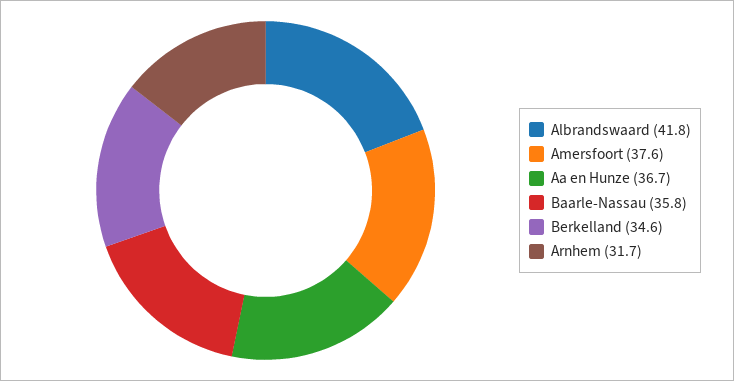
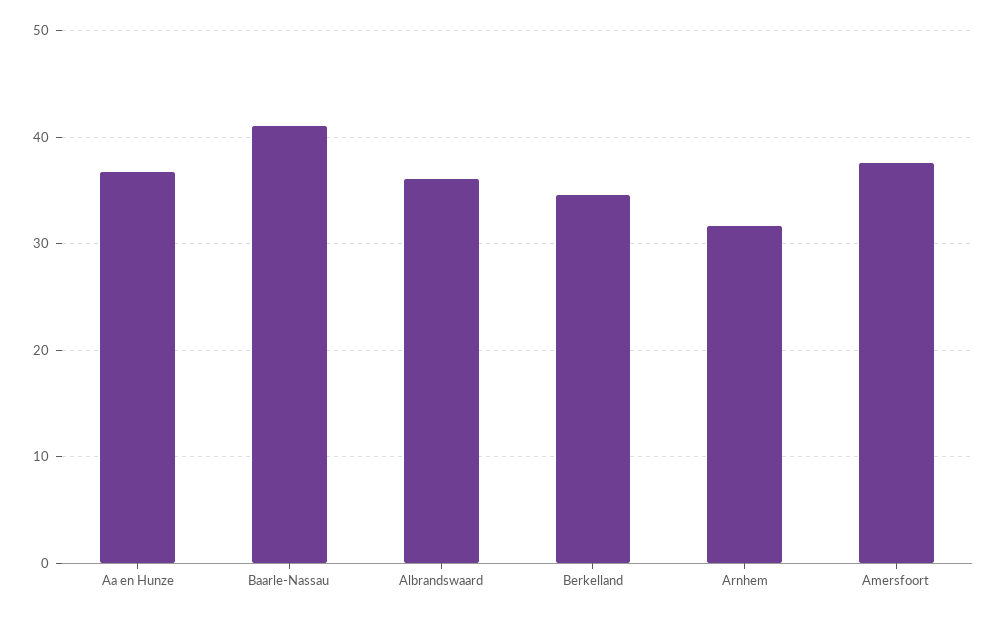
  {
-   "Albrandswaard": 41.8,
+   "Albrandswaard": 36,
    "Amersfoort": 37.6,
    "Aa en Hunze": 36.7,
-   "Baarle-Nassau": 35.8,
+   "Baarle-Nassau": 41,
    "Berkelland": 34.6,
    "Arnhem": 31.7
  }

